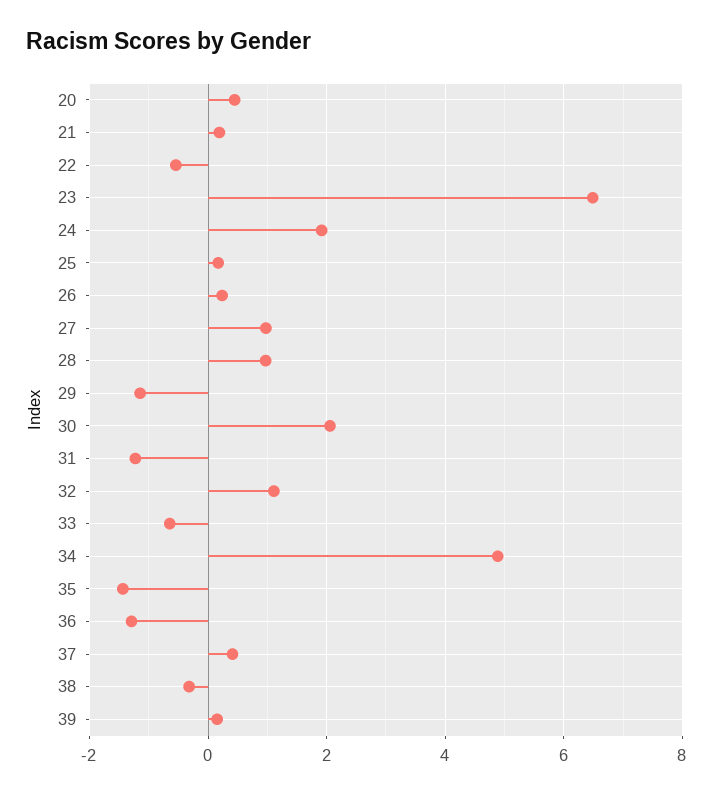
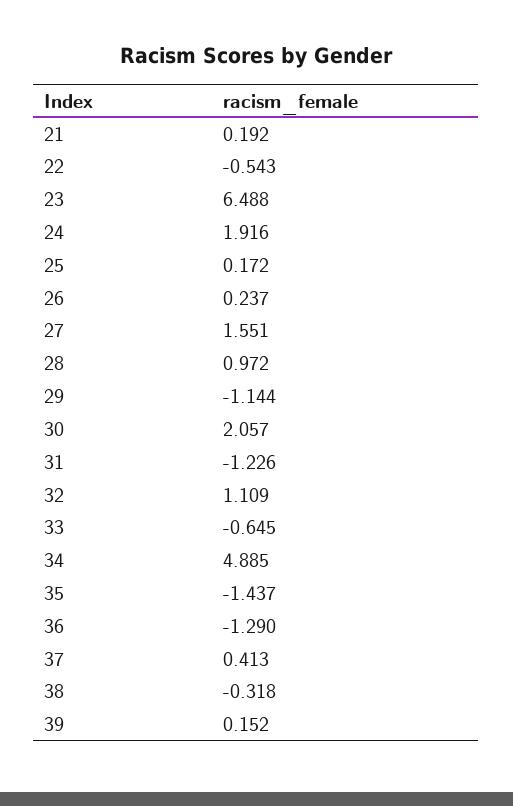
  {
-   "20": 0.4,
    "21": 0.192,
    "22": -0.543,
    "23": 6.488,
    "24": 1.916,
    "25": 0.172,
    "26": 0.237,
-   "27": 1,
+   "27": 1.551,
    "28": 0.972,
    "29": -1.144,
    "30": 2.057,
    "31": -1.226,
    "32": 1.109,
    "33": -0.645,
    "34": 4.885,
    "35": -1.437,
    "36": -1.29,
    "37": 0.413,
    "38": -0.318,
    "39": 0.152
  }

